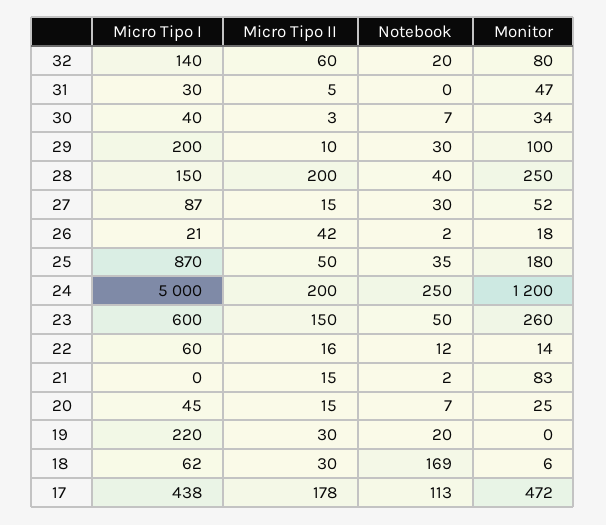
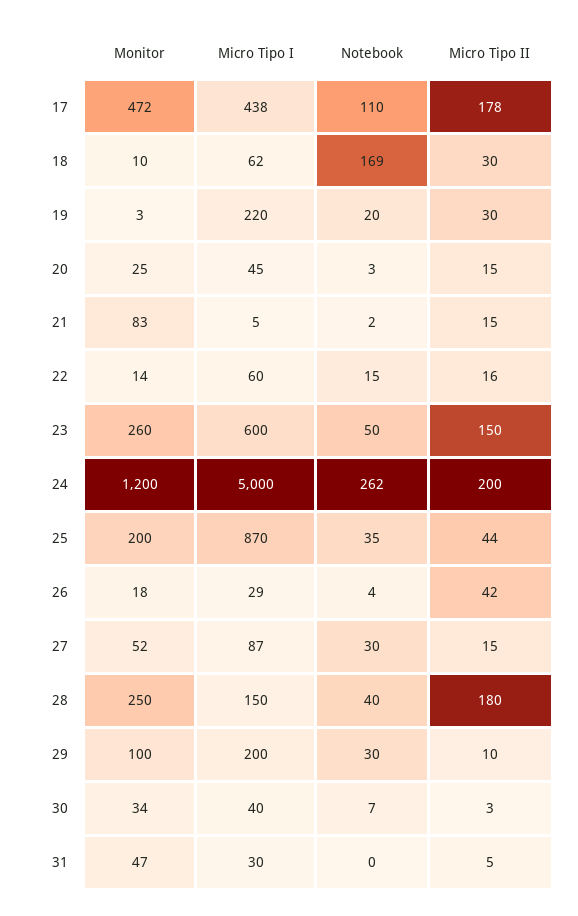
  {
    "Micro Tipo I": {
-     "32": 140,
      "31": 30,
      "30": 40,
      "29": 200,
      "28": 150,
      "27": 87,
-     "26": 21,
+     "26": 29,
      "25": 870,
      "24": 5000,
      "23": 600,
      "22": 60,
-     "21": 0,
+     "21": 5,
      "20": 45,
      "19": 220,
      "18": 62,
      "17": 438
    },
    "Micro Tipo II": {
-     "32": 60,
      "31": 5,
      "30": 3,
      "29": 10,
-     "28": 200,
+     "28": 180,
      "27": 15,
      "26": 42,
-     "25": 50,
+     "25": 44,
      "24": 200,
      "23": 150,
      "22": 16,
      "21": 15,
      "20": 15,
      "19": 30,
      "18": 30,
      "17": 178
    },
    "Notebook": {
-     "32": 20,
      "31": 0,
      "30": 7,
      "29": 30,
      "28": 40,
      "27": 30,
-     "26": 2,
+     "26": 4,
      "25": 35,
-     "24": 250,
+     "24": 262,
      "23": 50,
-     "22": 12,
+     "22": 15,
      "21": 2,
-     "20": 7,
+     "20": 3,
      "19": 20,
      "18": 169,
-     "17": 113
+     "17": 110
    },
    "Monitor": {
-     "32": 80,
      "31": 47,
      "30": 34,
      "29": 100,
      "28": 250,
      "27": 52,
      "26": 18,
-     "25": 180,
+     "25": 200,
      "24": 1200,
      "23": 260,
      "22": 14,
      "21": 83,
      "20": 25,
-     "19": 0,
+     "19": 3,
-     "18": 6,
+     "18": 10,
      "17": 472
    }
  }

